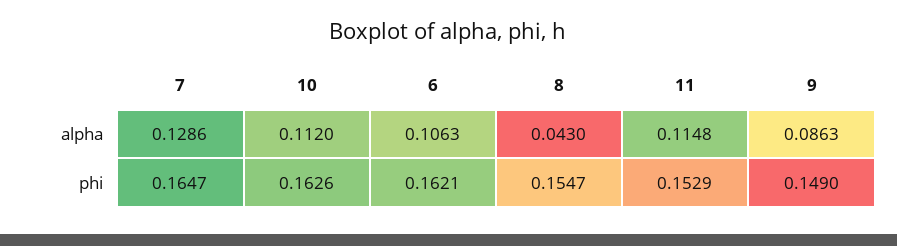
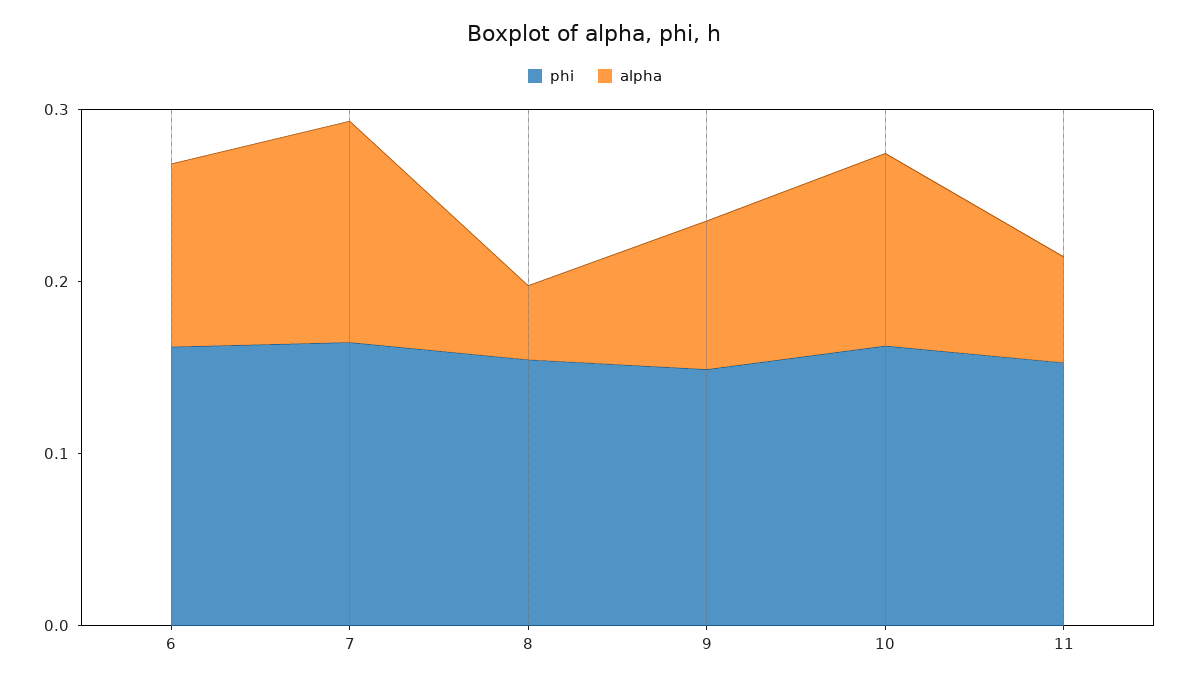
  {
    "alpha": {
      "7": 0.1286,
      "10": 0.112,
      "6": 0.1063,
      "8": 0.043,
-     "11": 0.1148,
+     "11": 0.06,
      "9": 0.0863
    },
    "phi": {
      "7": 0.1647,
      "10": 0.1626,
      "6": 0.1621,
      "8": 0.1547,
      "11": 0.1529,
      "9": 0.149
    }
  }

